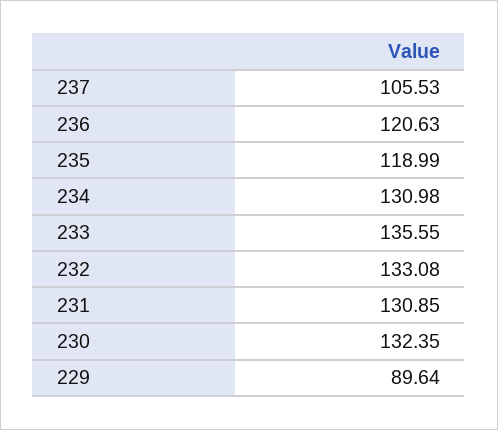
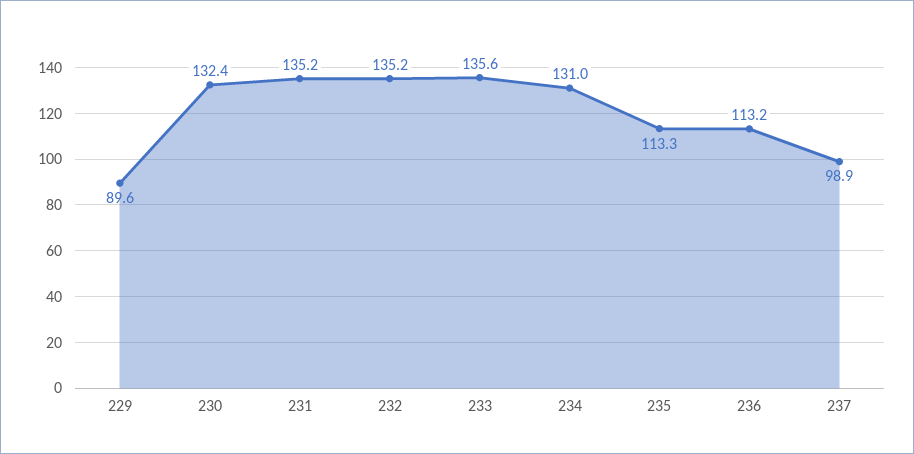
  {
-   "237": 105.53,
+   "237": 98.9,
-   "236": 120.63,
+   "236": 113.2,
-   "235": 118.99,
+   "235": 113.3,
    "234": 130.98,
    "233": 135.55,
-   "232": 133.08,
+   "232": 135.2,
-   "231": 130.85,
+   "231": 135.2,
    "230": 132.35,
    "229": 89.64
  }

